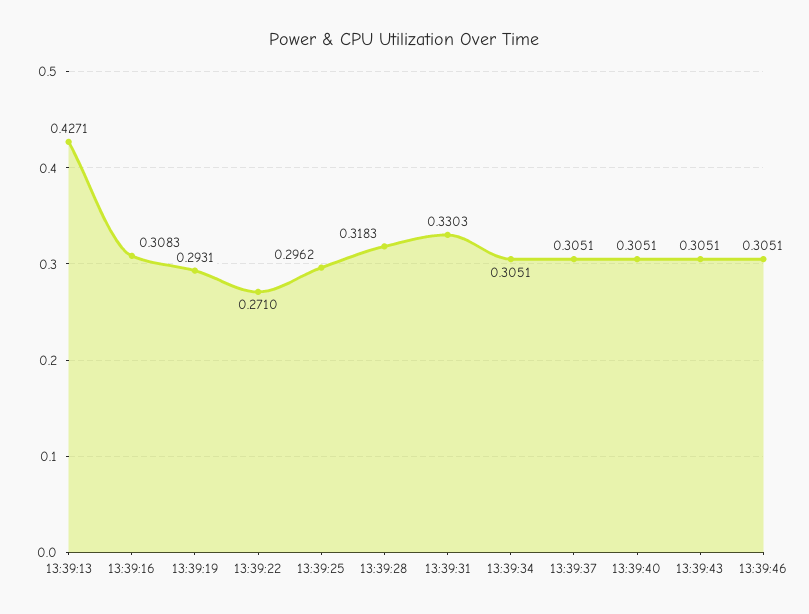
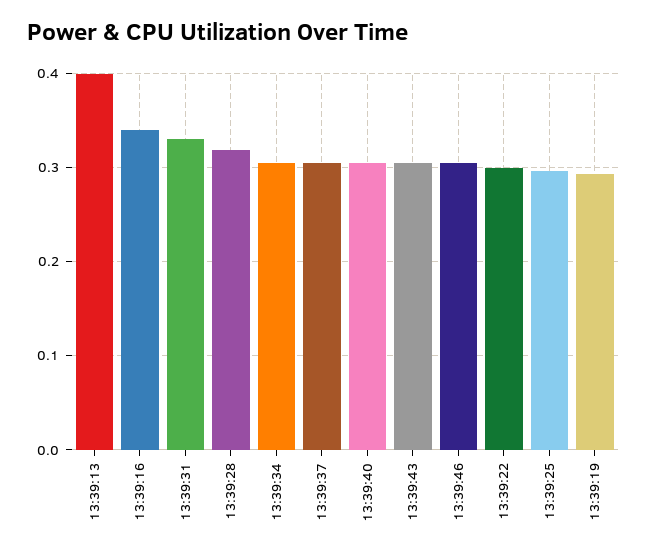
  {
-   "13:39:13": 0.4271,
+   "13:39:13": 0.4,
-   "13:39:16": 0.3083,
+   "13:39:16": 0.34,
    "13:39:19": 0.2931,
-   "13:39:22": 0.271,
+   "13:39:22": 0.3,
    "13:39:25": 0.2962,
    "13:39:28": 0.3183,
    "13:39:31": 0.3303,
    "13:39:34": 0.3051,
    "13:39:37": 0.3051,
    "13:39:40": 0.3051,
    "13:39:43": 0.3051,
    "13:39:46": 0.3051
  }

